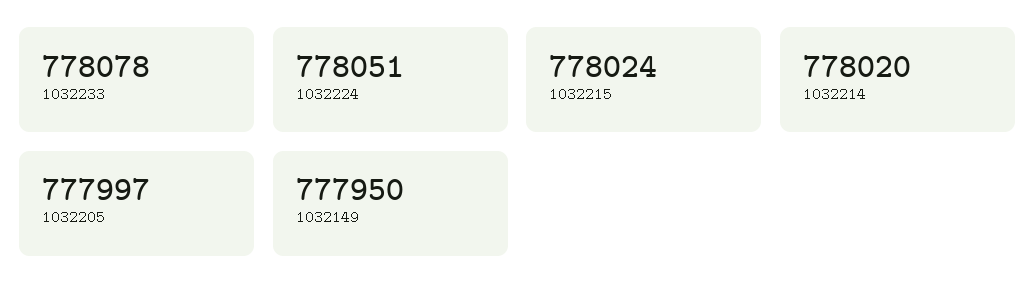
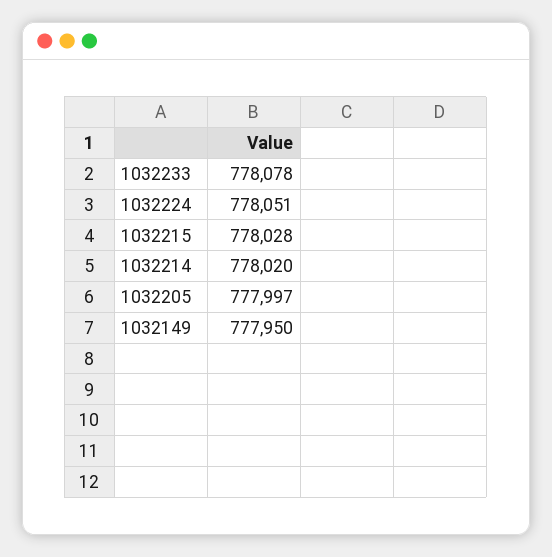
  {
    "1032233": 778078,
    "1032224": 778051,
-   "1032215": 778024,
+   "1032215": 778028,
    "1032214": 778020,
    "1032205": 777997,
    "1032149": 777950
  }

